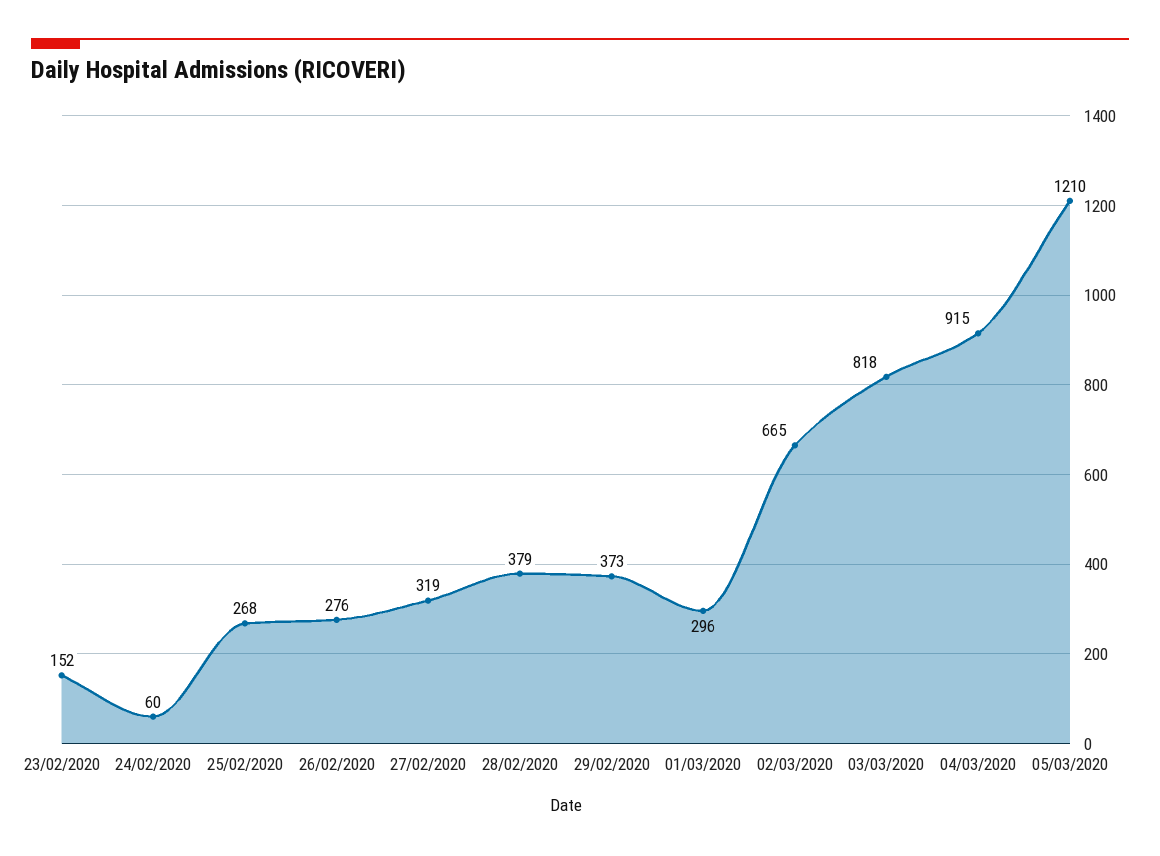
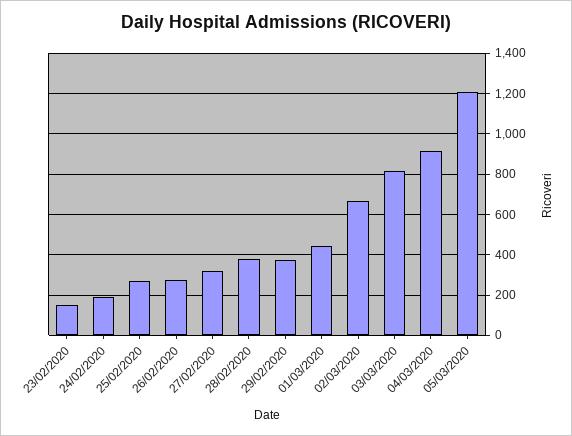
  {
    "23/02/2020": 152,
-   "24/02/2020": 60,
+   "24/02/2020": 200,
    "25/02/2020": 268,
    "26/02/2020": 276,
    "27/02/2020": 319,
    "28/02/2020": 379,
    "29/02/2020": 373,
-   "01/03/2020": 296,
+   "01/03/2020": 450,
    "02/03/2020": 665,
    "03/03/2020": 818,
    "04/03/2020": 915,
    "05/03/2020": 1210
  }

